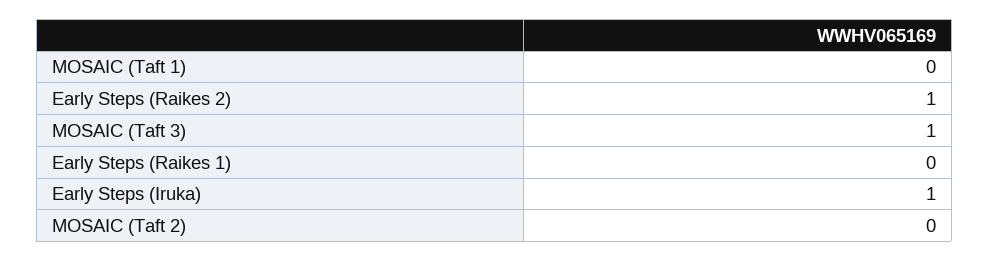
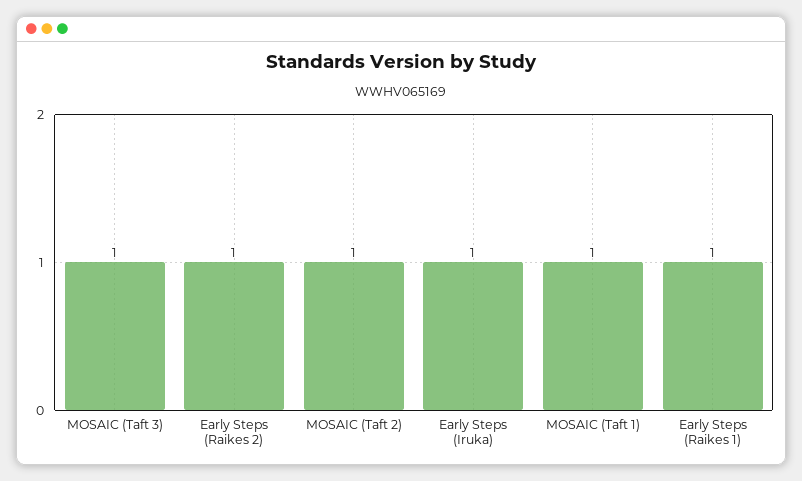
  {
-   "MOSAIC (Taft 1)": 0,
+   "MOSAIC (Taft 1)": 1,
    "Early Steps (Raikes 2)": 1,
    "MOSAIC (Taft 3)": 1,
-   "Early Steps (Raikes 1)": 0,
+   "Early Steps (Raikes 1)": 1,
    "Early Steps (Iruka)": 1,
-   "MOSAIC (Taft 2)": 0
+   "MOSAIC (Taft 2)": 1
  }

